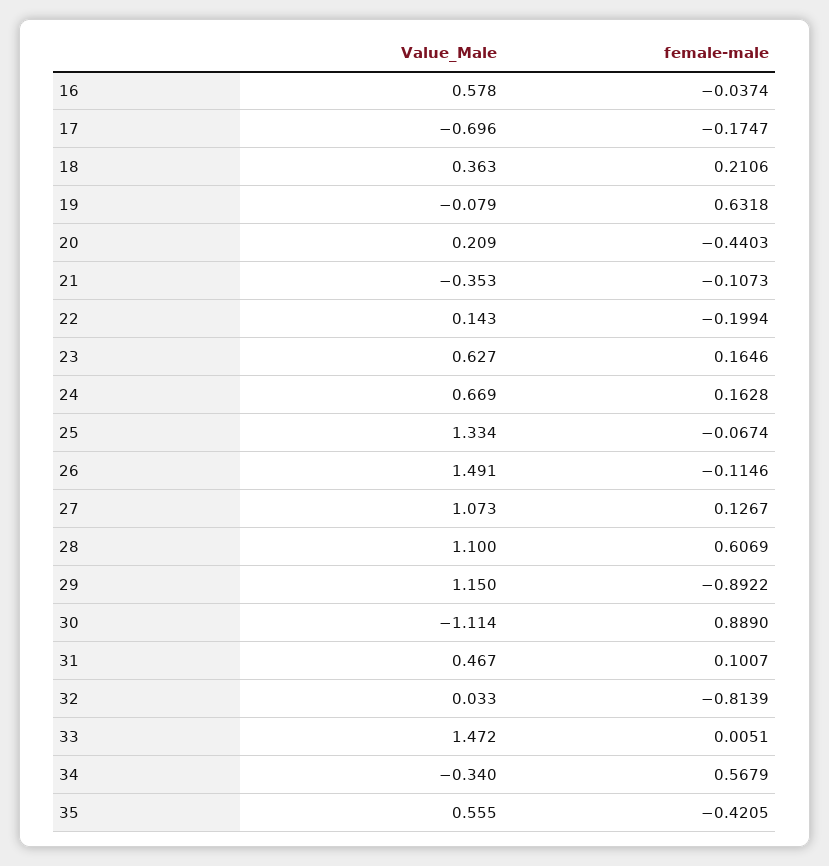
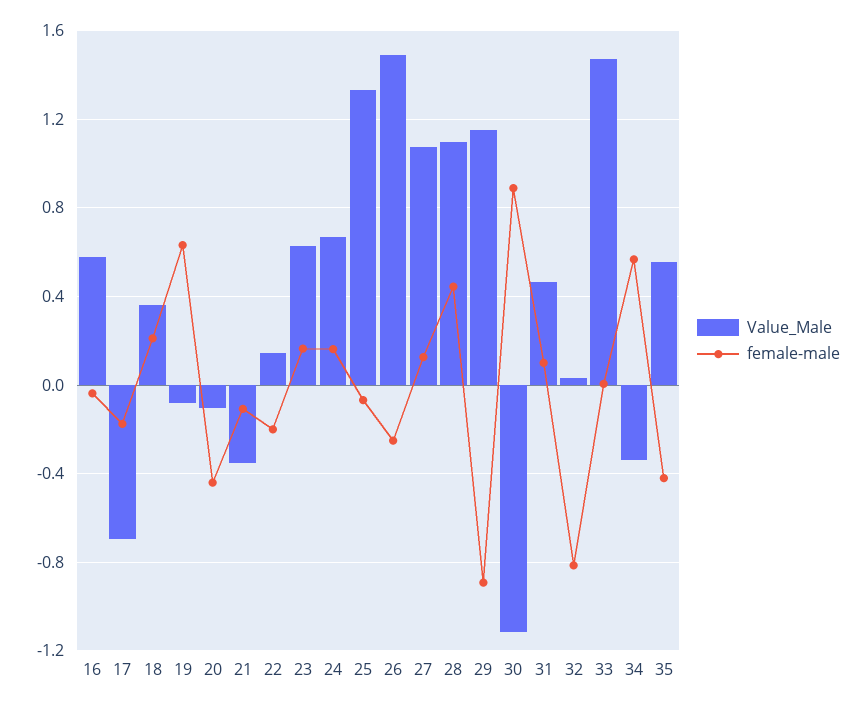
  {
    "Value_Male": {
      "16": 0.578,
      "17": -0.696,
      "18": 0.363,
      "19": -0.079,
-     "20": 0.209,
+     "20": -0.1,
      "21": -0.353,
      "22": 0.143,
      "23": 0.627,
      "24": 0.669,
      "25": 1.334,
      "26": 1.491,
      "27": 1.073,
      "28": 1.1,
      "29": 1.15,
      "30": -1.114,
      "31": 0.467,
      "32": 0.033,
      "33": 1.472,
      "34": -0.34,
      "35": 0.555
    },
    "female-male": {
      "16": -0.0374,
      "17": -0.1747,
      "18": 0.2106,
      "19": 0.6318,
      "20": -0.4403,
      "21": -0.1073,
      "22": -0.1994,
      "23": 0.1646,
      "24": 0.1628,
      "25": -0.0674,
-     "26": -0.1146,
+     "26": -0.25,
      "27": 0.1267,
-     "28": 0.6069,
+     "28": 0.45,
      "29": -0.8922,
      "30": 0.889,
      "31": 0.1007,
      "32": -0.8139,
      "33": 0.0051,
      "34": 0.5679,
      "35": -0.4205
    }
  }

